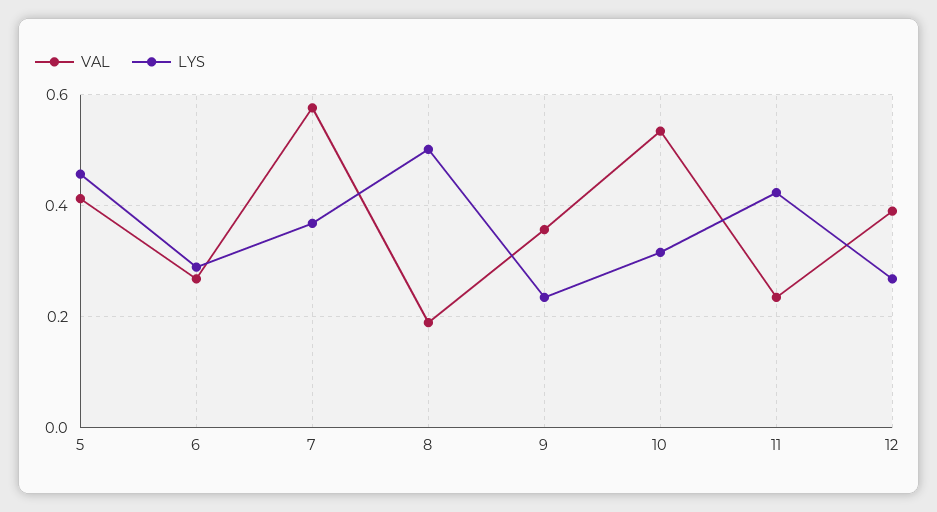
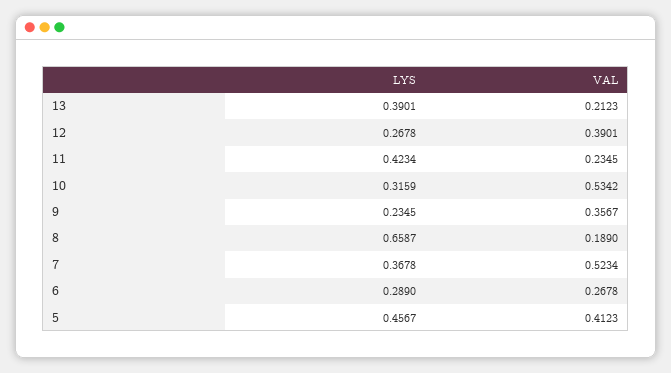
  {
    "VAL": {
      "5": 0.4123,
      "6": 0.2678,
-     "7": 0.58,
+     "7": 0.5234,
      "8": 0.189,
      "9": 0.3567,
      "10": 0.5342,
      "11": 0.2345,
-     "12": 0.3901
+     "12": 0.3901,
+     "13": 0.2123
    },
    "LYS": {
      "5": 0.4567,
      "6": 0.289,
      "7": 0.3678,
-     "8": 0.5,
+     "8": 0.6587,
      "9": 0.2345,
      "10": 0.3159,
      "11": 0.4234,
-     "12": 0.2678
+     "12": 0.2678,
+     "13": 0.3901
    }
  }

